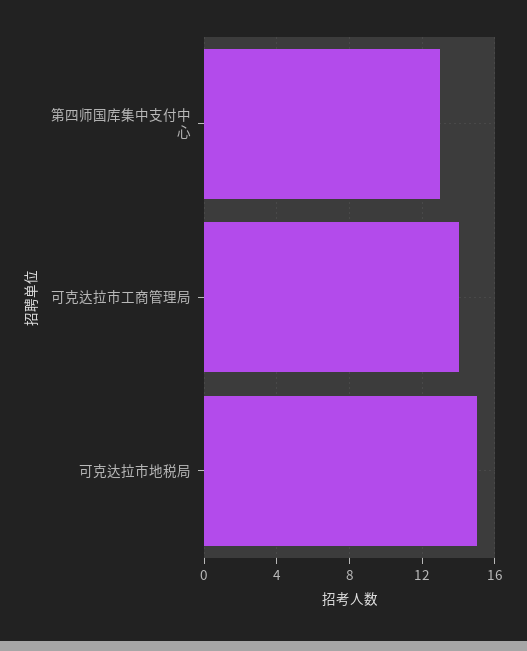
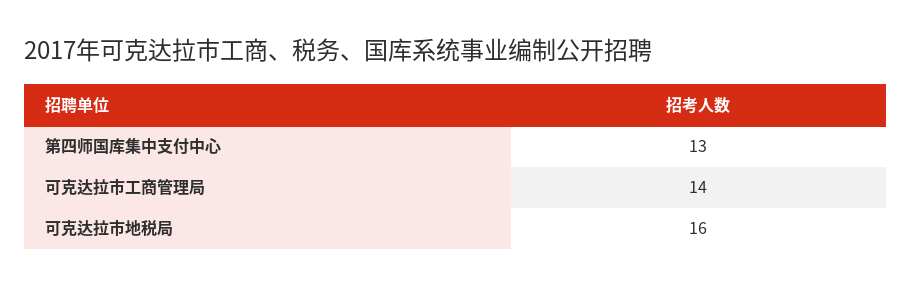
  {
    "第四师国库集中支付中心": 13,
    "可克达拉市工商管理局": 14,
-   "可克达拉市地税局": 15
+   "可克达拉市地税局": 16
  }

